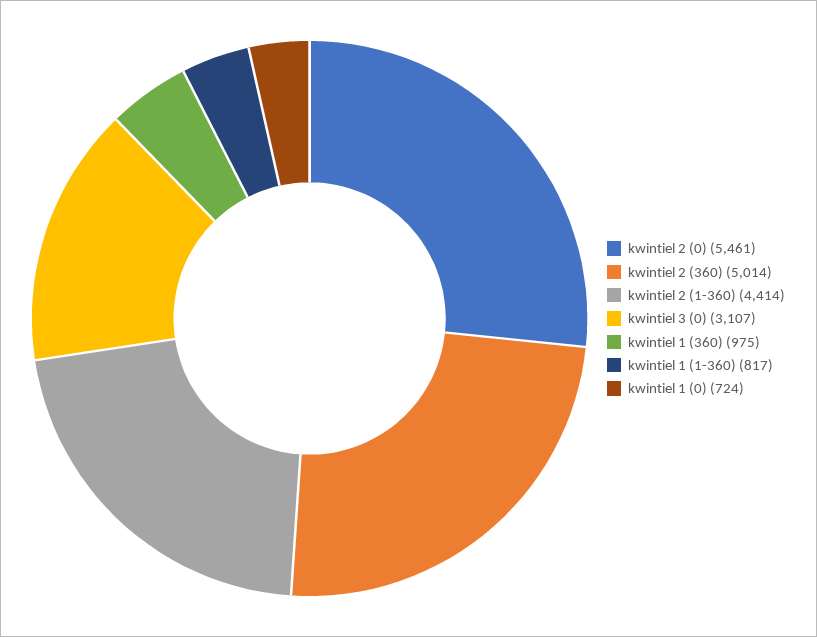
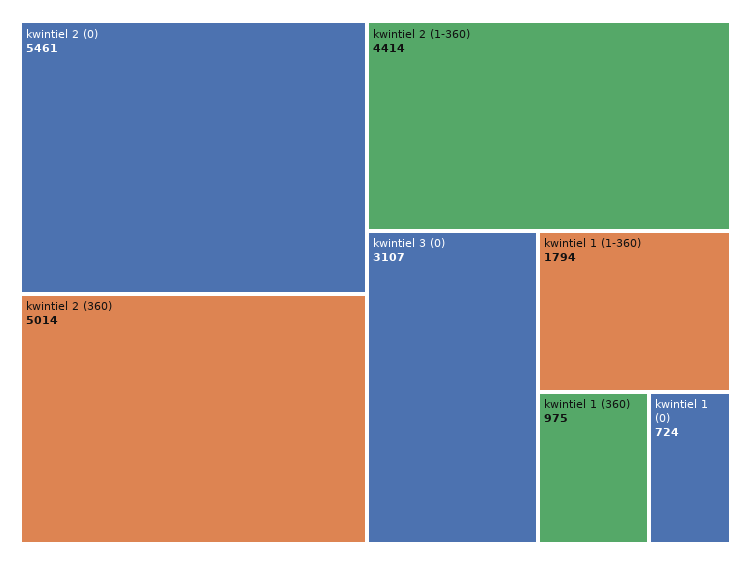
  {
    "kwintiel 2 (0)": 5461,
    "kwintiel 2 (360)": 5014,
    "kwintiel 2 (1-360)": 4414,
    "kwintiel 3 (0)": 3107,
    "kwintiel 1 (360)": 975,
-   "kwintiel 1 (1-360)": 817,
+   "kwintiel 1 (1-360)": 1794,
    "kwintiel 1 (0)": 724
  }

